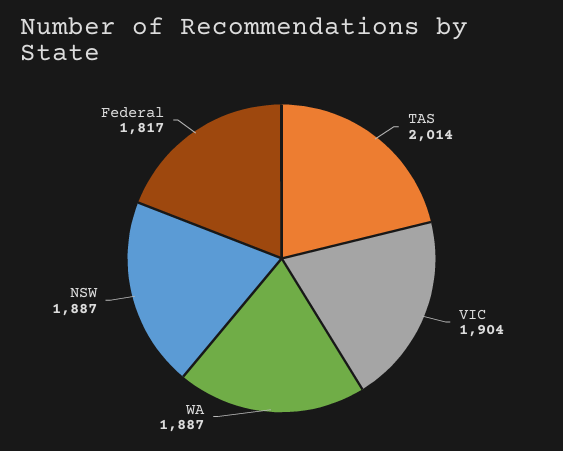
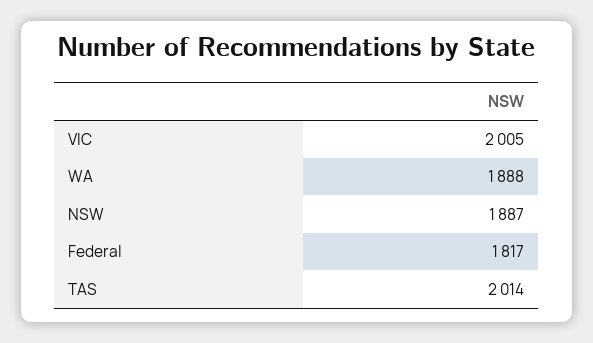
  {
    "TAS": 2014,
-   "VIC": 1904,
+   "VIC": 2005,
-   "WA": 1887,
+   "WA": 1888,
    "NSW": 1887,
    "Federal": 1817
  }

